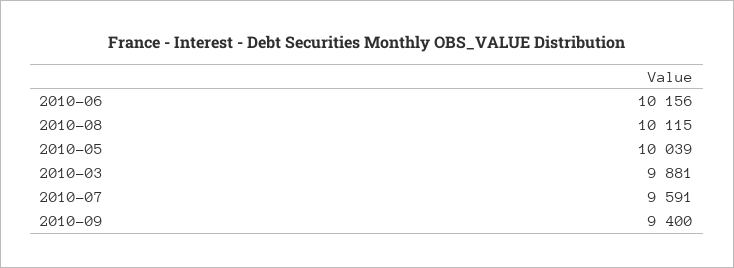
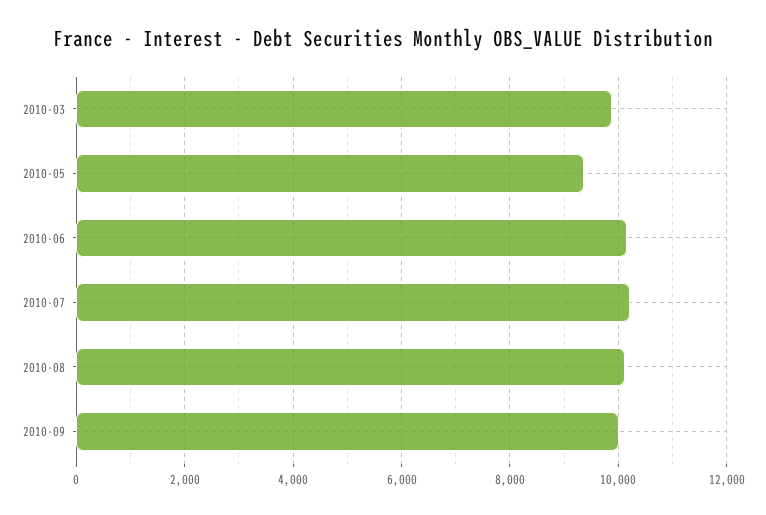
  {
    "2010-06": 10156,
    "2010-08": 10115,
-   "2010-05": 10039,
+   "2010-05": 9400,
    "2010-03": 9881,
-   "2010-07": 9591,
+   "2010-07": 10200,
-   "2010-09": 9400
+   "2010-09": 10000
  }

